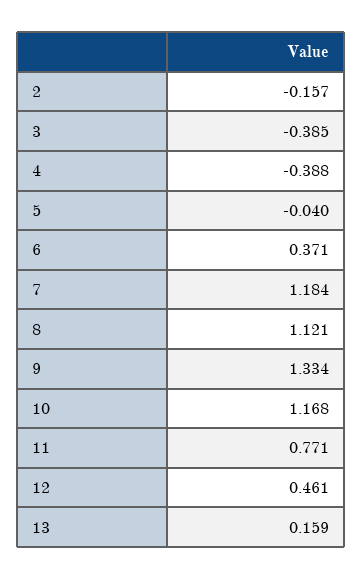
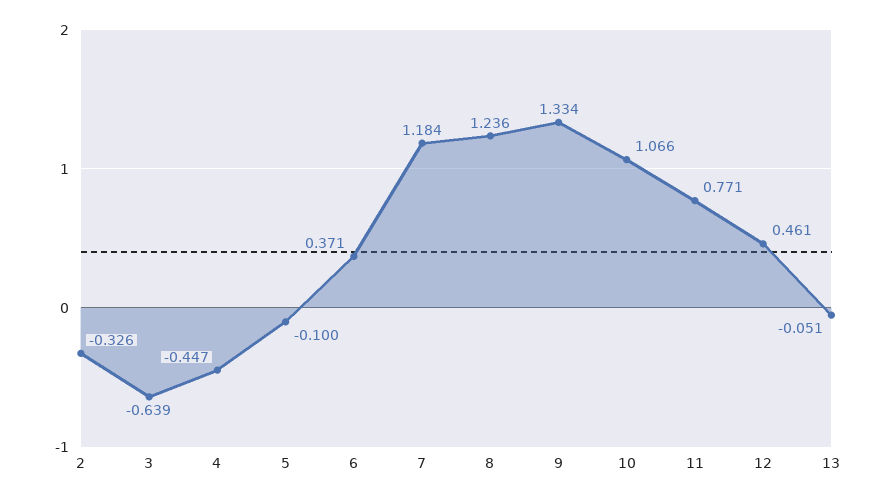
  {
-   "2": -0.157,
+   "2": -0.326,
-   "3": -0.385,
+   "3": -0.639,
-   "4": -0.388,
+   "4": -0.447,
-   "5": -0.04,
+   "5": -0.1,
    "6": 0.371,
    "7": 1.184,
-   "8": 1.121,
+   "8": 1.236,
    "9": 1.334,
-   "10": 1.168,
+   "10": 1.066,
    "11": 0.771,
    "12": 0.461,
-   "13": 0.159
+   "13": -0.051
  }

